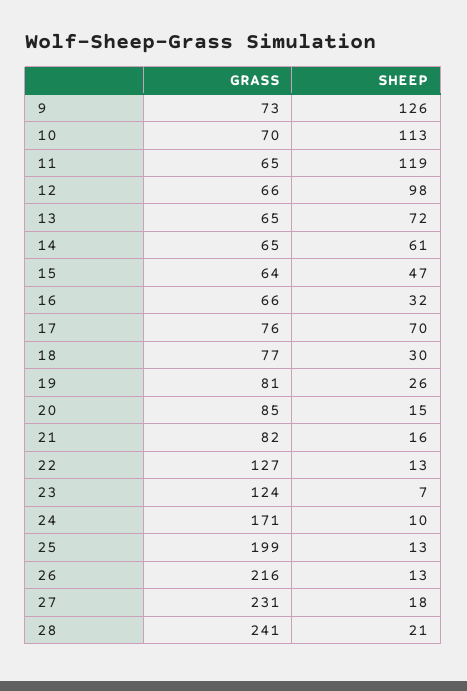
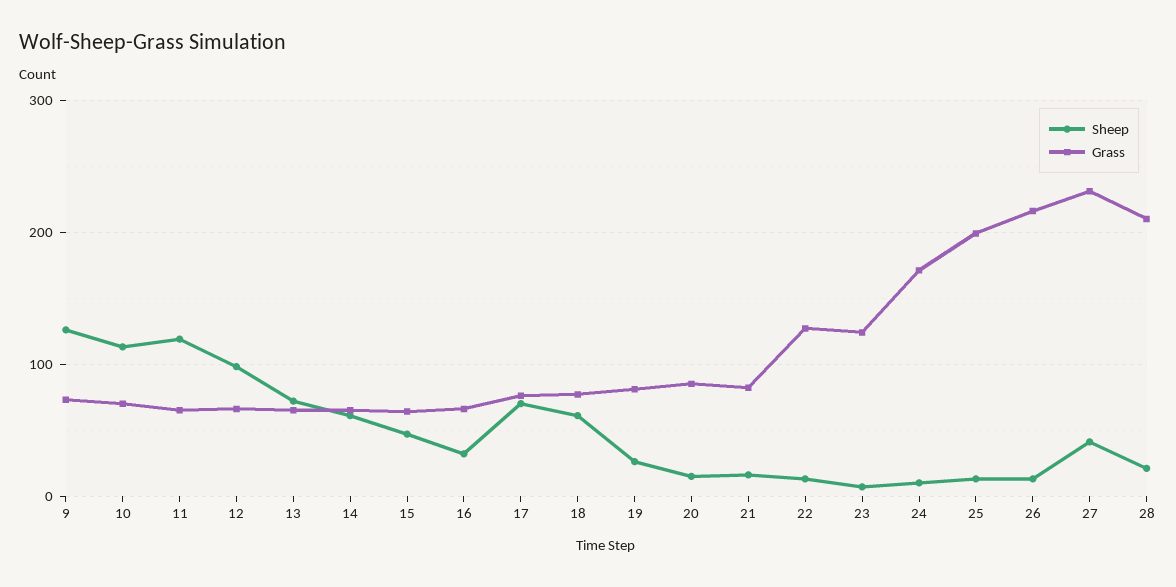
  {
    "GRASS": {
      "9": 73,
      "10": 70,
      "11": 65,
      "12": 66,
      "13": 65,
      "14": 65,
      "15": 64,
      "16": 66,
      "17": 76,
      "18": 77,
      "19": 81,
      "20": 85,
      "21": 82,
      "22": 127,
      "23": 124,
      "24": 171,
      "25": 199,
      "26": 216,
      "27": 231,
-     "28": 241
+     "28": 210
    },
    "SHEEP": {
      "9": 126,
      "10": 113,
      "11": 119,
      "12": 98,
      "13": 72,
      "14": 61,
      "15": 47,
      "16": 32,
      "17": 70,
-     "18": 30,
+     "18": 60,
      "19": 26,
      "20": 15,
      "21": 16,
      "22": 13,
      "23": 7,
      "24": 10,
      "25": 13,
      "26": 13,
-     "27": 18,
+     "27": 40,
      "28": 21
    }
  }

